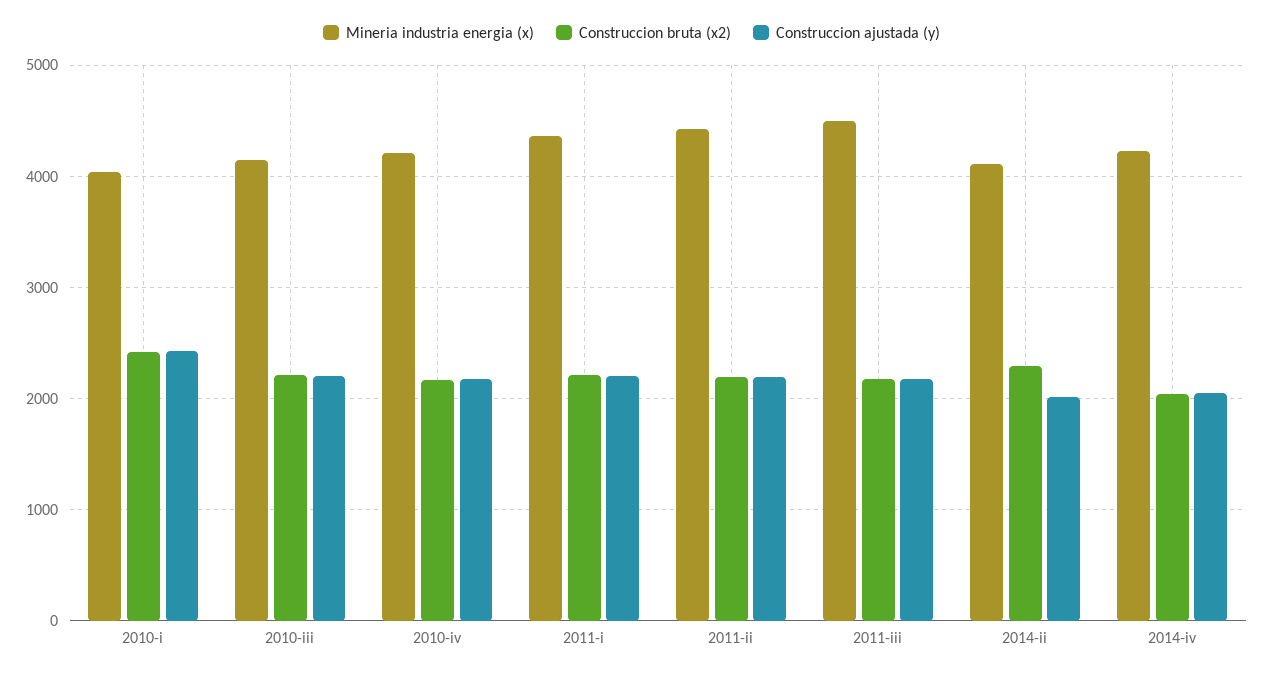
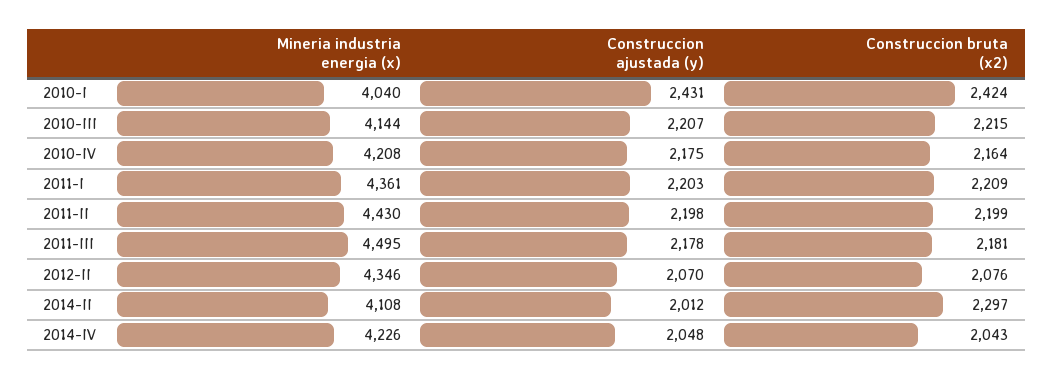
  {
    "Mineria industria energia (x)": {
      "2010-i": 4040,
      "2010-iii": 4144,
      "2010-iv": 4208,
      "2011-i": 4361,
      "2011-ii": 4430,
      "2011-iii": 4495,
      "2014-ii": 4108,
-     "2014-iv": 4226
+     "2014-iv": 4226,
+     "2012-II": 4346
    },
    "Construccion bruta (x2)": {
      "2010-i": 2424,
      "2010-iii": 2215,
      "2010-iv": 2164,
      "2011-i": 2209,
      "2011-ii": 2199,
      "2011-iii": 2181,
      "2014-ii": 2297,
-     "2014-iv": 2043
+     "2014-iv": 2043,
+     "2012-II": 2076
    },
    "Construccion ajustada (y)": {
      "2010-i": 2431,
      "2010-iii": 2207,
      "2010-iv": 2175,
      "2011-i": 2203,
      "2011-ii": 2198,
      "2011-iii": 2178,
      "2014-ii": 2012,
-     "2014-iv": 2048
+     "2014-iv": 2048,
+     "2012-II": 2070
    }
  }

